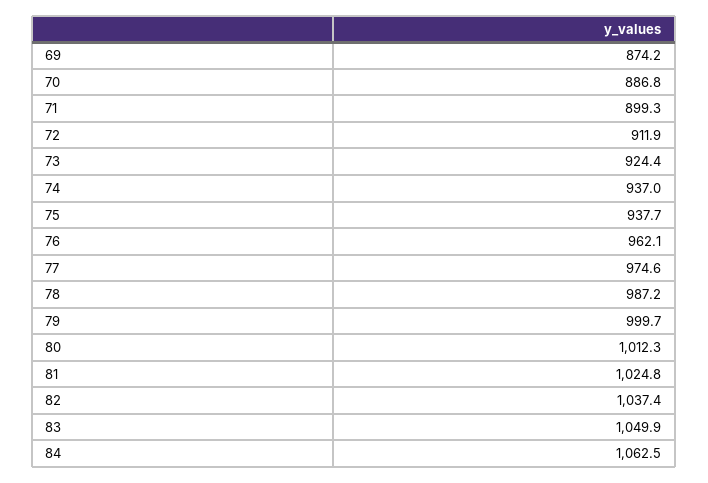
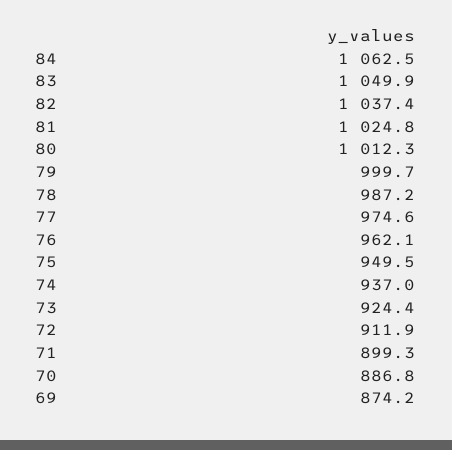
  {
    "69": 874.2,
    "70": 886.8,
    "71": 899.3,
    "72": 911.9,
    "73": 924.4,
    "74": 937,
-   "75": 937.7,
+   "75": 949.5,
    "76": 962.1,
    "77": 974.6,
    "78": 987.2,
    "79": 999.7,
    "80": 1012.3,
    "81": 1024.8,
    "82": 1037.4,
    "83": 1049.9,
    "84": 1062.5
  }

